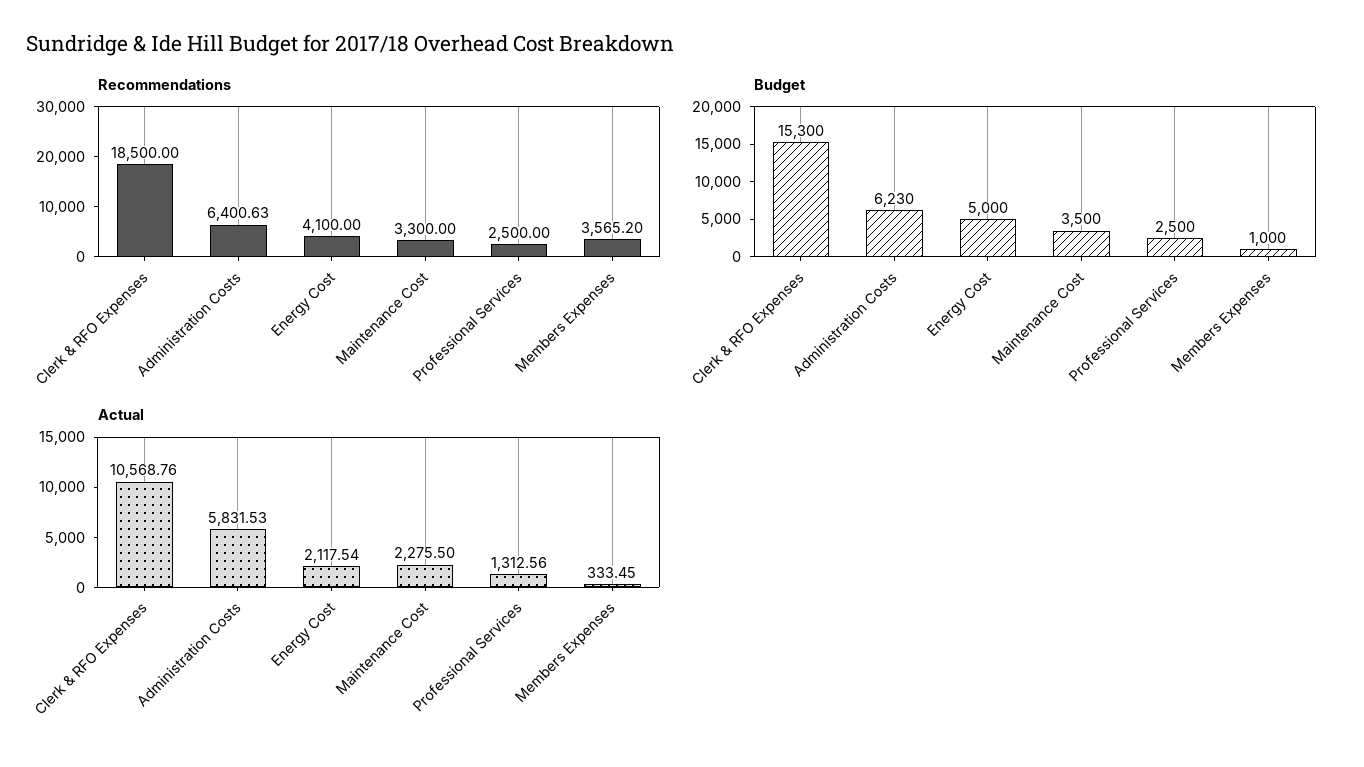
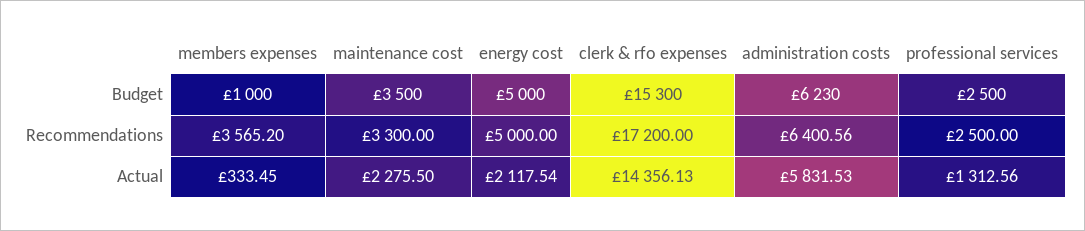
  {
    "Recommendations": {
-     "Clerk & RFO Expenses": 18500,
+     "Clerk & RFO Expenses": 17200,
-     "Administration Costs": 6400.63,
+     "Administration Costs": 6400.56,
-     "Energy Cost": 4100,
+     "Energy Cost": 5000,
      "Maintenance Cost": 3300,
      "Professional Services": 2500,
      "Members Expenses": 3565.2
    },
    "Budget": {
      "Clerk & RFO Expenses": 15300,
      "Administration Costs": 6230,
      "Energy Cost": 5000,
      "Maintenance Cost": 3500,
      "Professional Services": 2500,
      "Members Expenses": 1000
    },
    "Actual": {
-     "Clerk & RFO Expenses": 10568.76,
+     "Clerk & RFO Expenses": 14356.13,
      "Administration Costs": 5831.53,
      "Energy Cost": 2117.54,
      "Maintenance Cost": 2275.5,
      "Professional Services": 1312.56,
      "Members Expenses": 333.45
    }
  }

